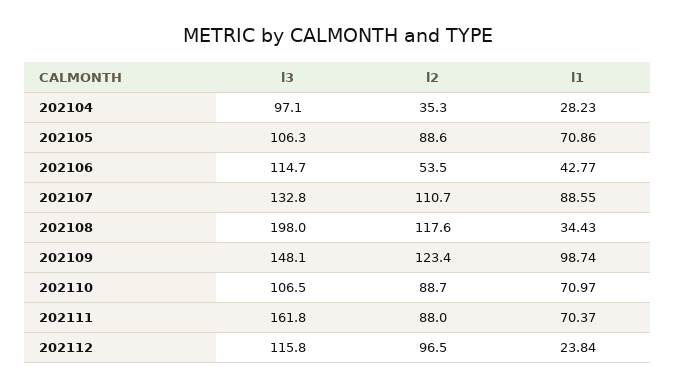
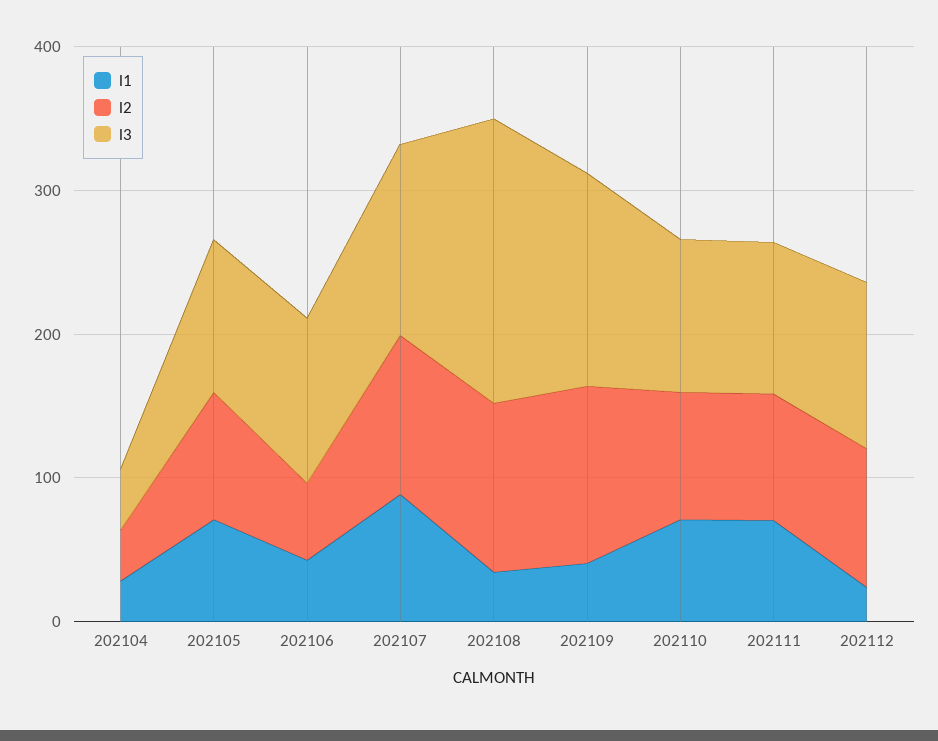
  {
    "l3": {
-     "202104": 97.1,
+     "202104": 40,
      "202105": 106.3,
      "202106": 114.7,
      "202107": 132.8,
      "202108": 198,
      "202109": 148.1,
      "202110": 106.5,
-     "202111": 161.8,
+     "202111": 100,
      "202112": 115.8
    },
    "l2": {
      "202104": 35.3,
      "202105": 88.6,
      "202106": 53.5,
      "202107": 110.7,
      "202108": 117.6,
      "202109": 123.4,
      "202110": 88.7,
      "202111": 88,
      "202112": 96.5
    },
    "l1": {
      "202104": 28.23,
      "202105": 70.86,
      "202106": 42.77,
      "202107": 88.55,
      "202108": 34.43,
-     "202109": 98.74,
+     "202109": 40,
      "202110": 70.97,
      "202111": 70.37,
      "202112": 23.84
    }
  }

